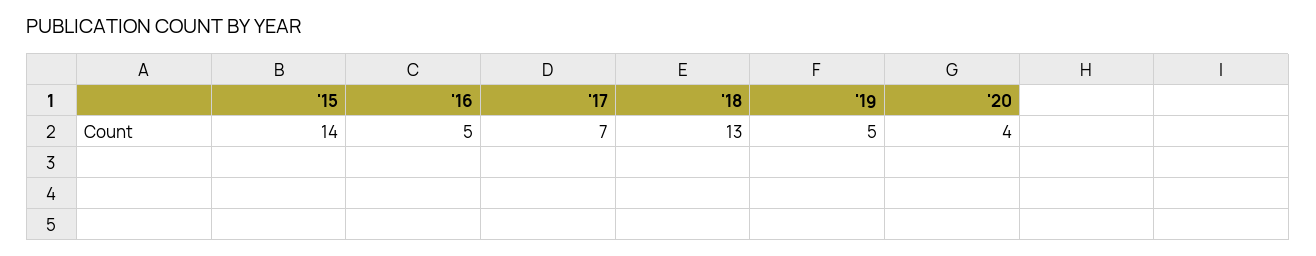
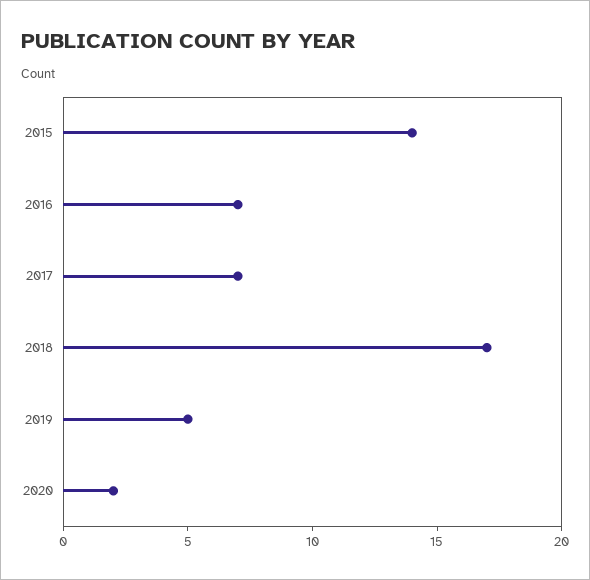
  {
    "'15": 14,
-   "'16": 5,
+   "'16": 7,
    "'17": 7,
-   "'18": 13,
+   "'18": 17,
    "'19": 5,
-   "'20": 4
+   "'20": 2
  }

